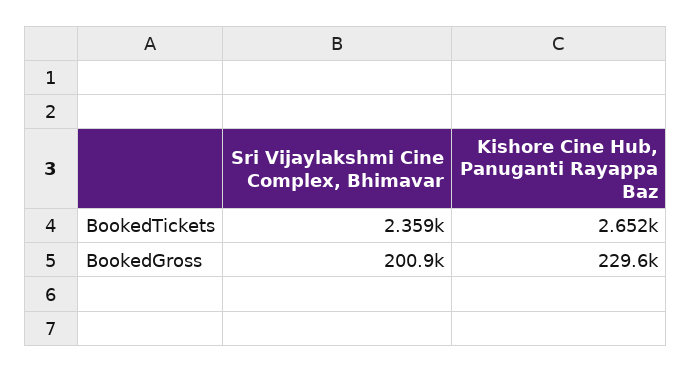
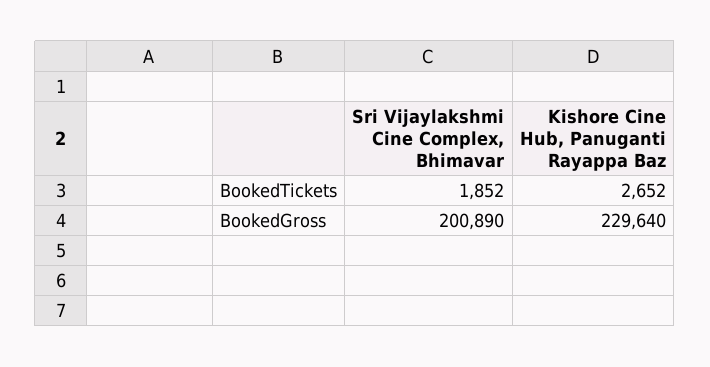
  {
    "Sri Vijaylakshmi Cine Complex, Bhimavar": {
-     "BookedTickets": 2359,
+     "BookedTickets": 1852,
      "BookedGross": 200890
    },
    "Kishore Cine Hub, Panuganti Rayappa Baz": {
      "BookedTickets": 2652,
      "BookedGross": 229640
    }
  }

